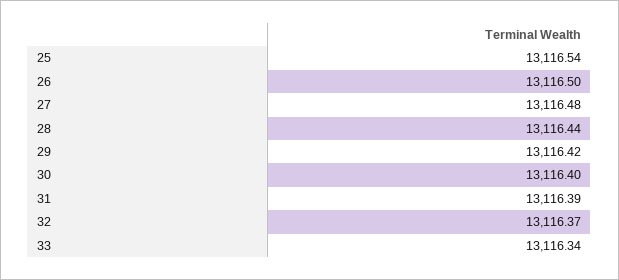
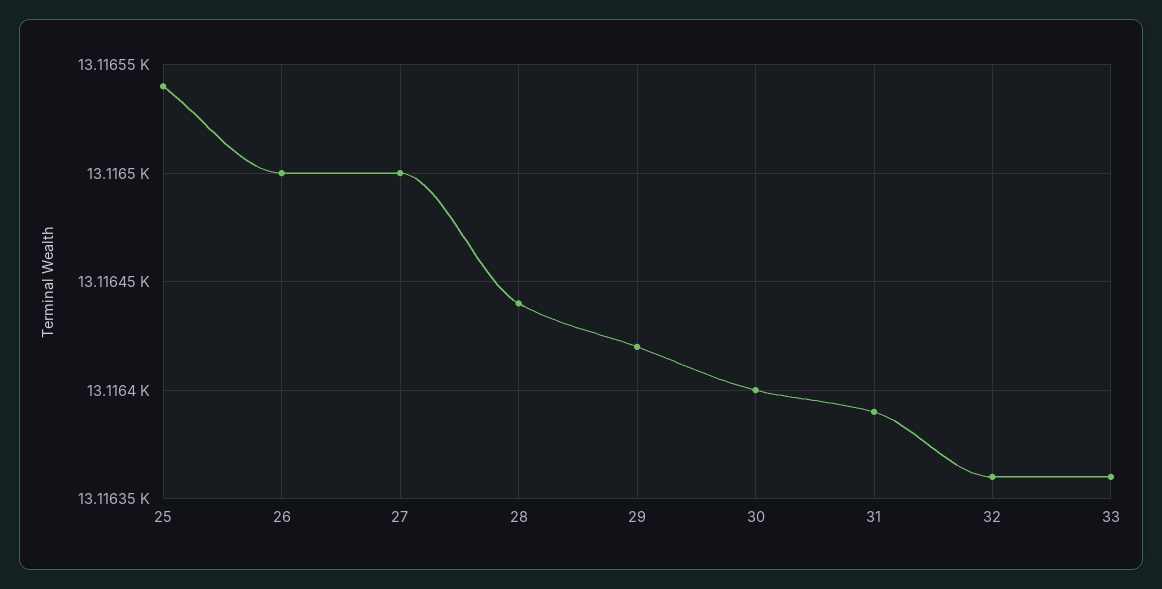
  {
    "25": 13116.54,
    "26": 13116.5,
-   "27": 13116.48,
+   "27": 13116.5,
    "28": 13116.44,
    "29": 13116.42,
    "30": 13116.4,
    "31": 13116.39,
-   "32": 13116.37,
+   "32": 13116.36,
-   "33": 13116.34
+   "33": 13116.36
  }

